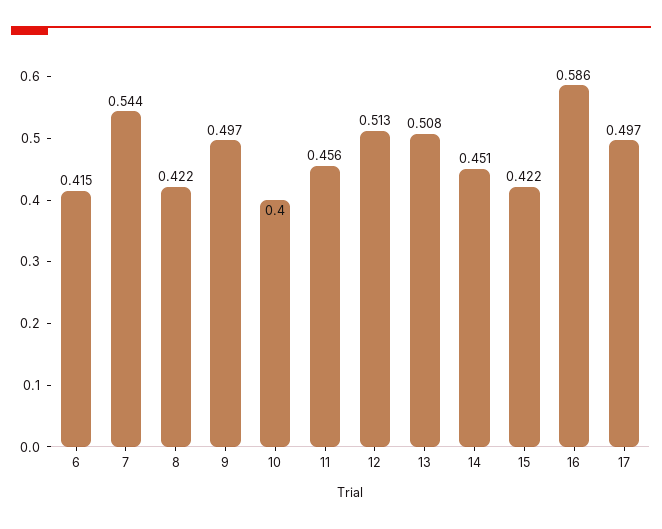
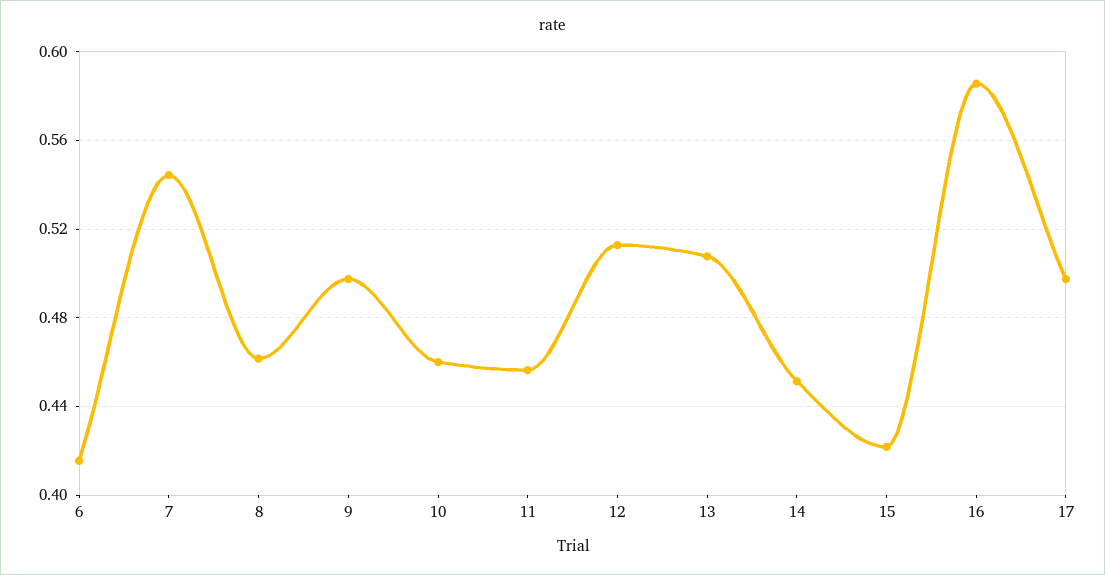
  {
    "6": 0.415,
    "7": 0.544,
-   "8": 0.422,
+   "8": 0.46,
    "9": 0.497,
-   "10": 0.4,
+   "10": 0.46,
    "11": 0.456,
    "12": 0.513,
    "13": 0.508,
    "14": 0.451,
    "15": 0.422,
    "16": 0.586,
    "17": 0.497
  }

